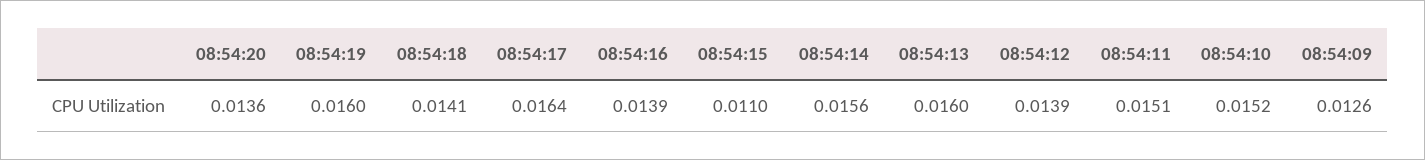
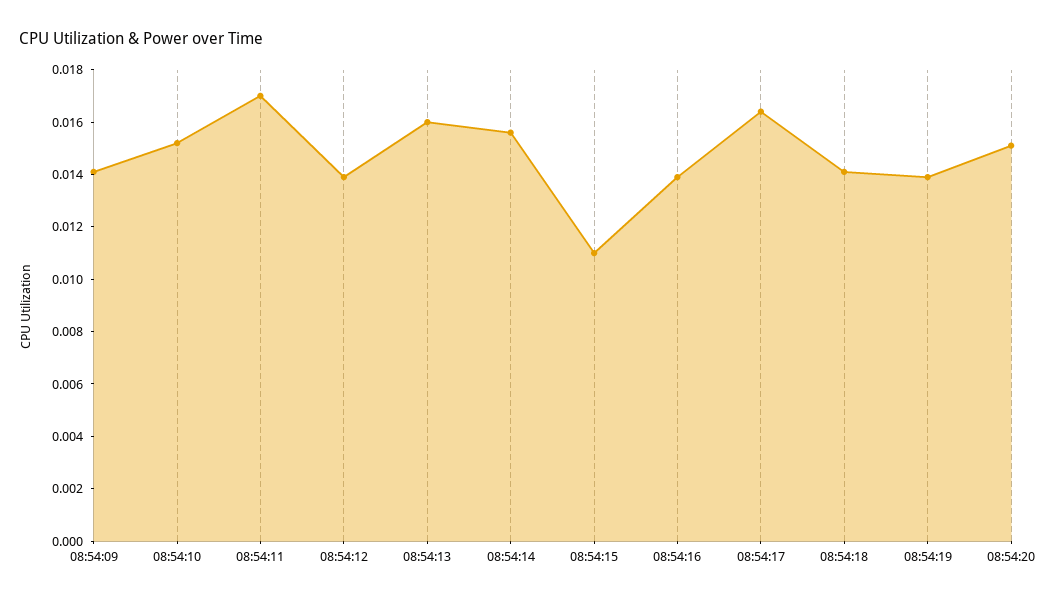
  {
-   "08:54:20": 0.0136,
+   "08:54:20": 0.015,
-   "08:54:19": 0.016,
+   "08:54:19": 0.014,
    "08:54:18": 0.0141,
    "08:54:17": 0.0164,
    "08:54:16": 0.0139,
    "08:54:15": 0.011,
    "08:54:14": 0.0156,
    "08:54:13": 0.016,
    "08:54:12": 0.0139,
-   "08:54:11": 0.0151,
+   "08:54:11": 0.017,
    "08:54:10": 0.0152,
-   "08:54:09": 0.0126
+   "08:54:09": 0.014
  }

